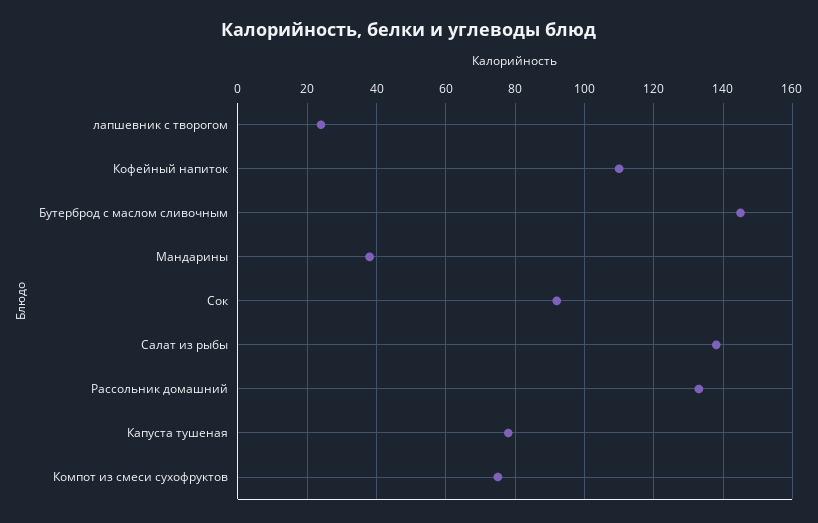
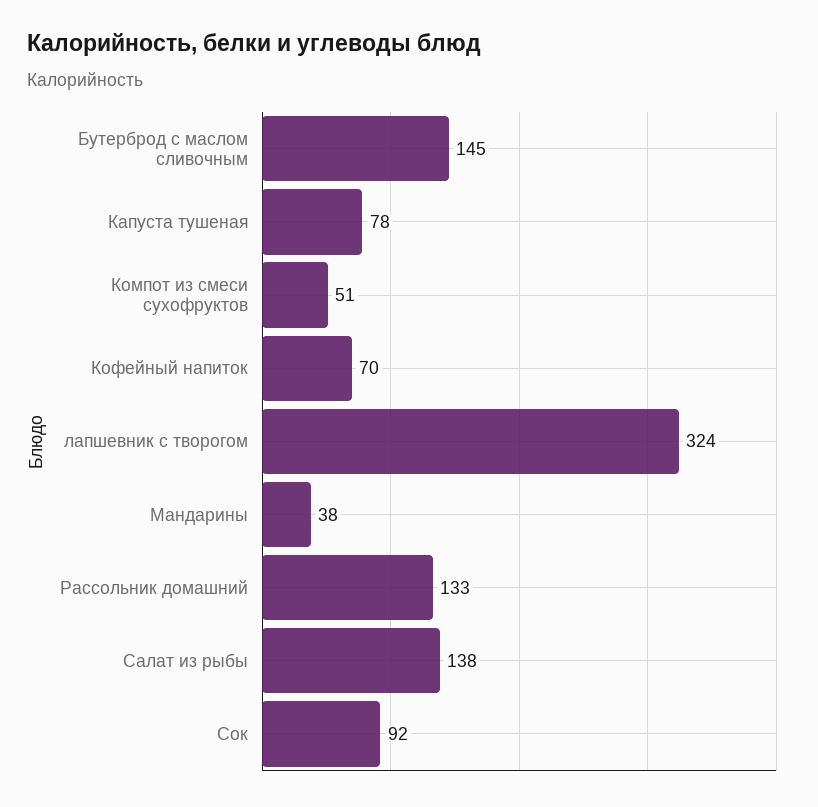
  {
-   "лапшевник с творогом": 25,
+   "лапшевник с творогом": 324,
-   "Кофейный напиток": 110,
+   "Кофейный напиток": 70,
    "Бутерброд с маслом сливочным": 145,
    "Мандарины": 38,
    "Сок": 92,
    "Салат из рыбы": 138,
    "Рассольник домашний": 133,
    "Капуста тушеная": 78,
-   "Компот из смеси сухофруктов": 75
+   "Компот из смеси сухофруктов": 51
  }

